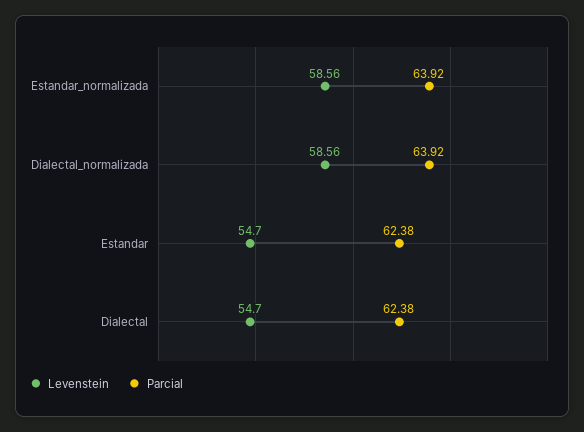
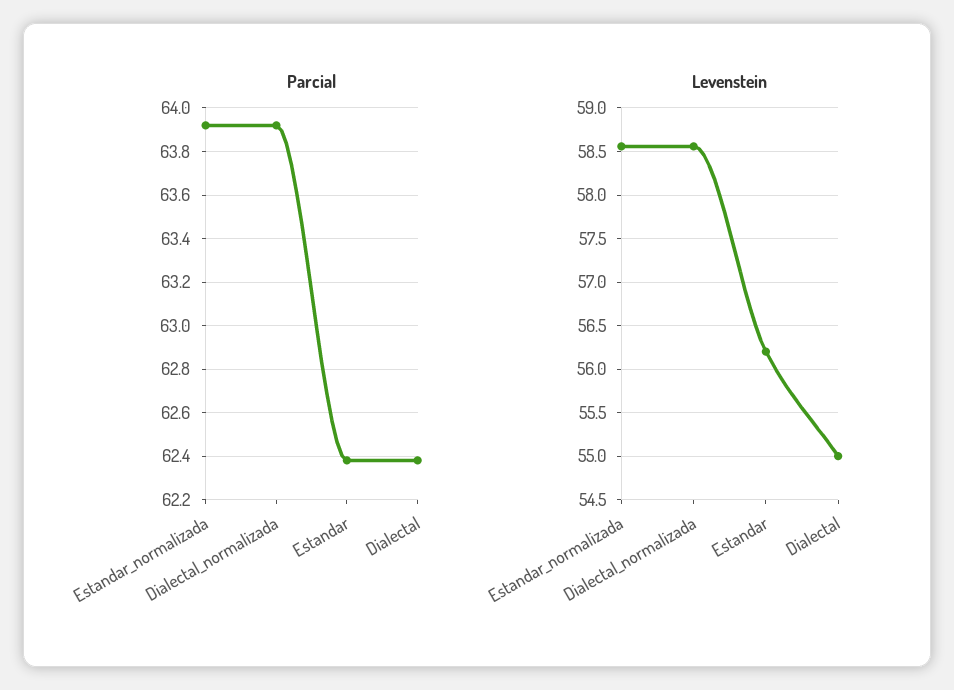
  {
    "Levenstein": {
      "Estandar_normalizada": 58.56,
      "Dialectal_normalizada": 58.56,
-     "Estandar": 54.7,
+     "Estandar": 56.2,
-     "Dialectal": 54.7
+     "Dialectal": 55
    },
    "Parcial": {
      "Estandar_normalizada": 63.92,
      "Dialectal_normalizada": 63.92,
      "Estandar": 62.38,
      "Dialectal": 62.38
    }
  }

